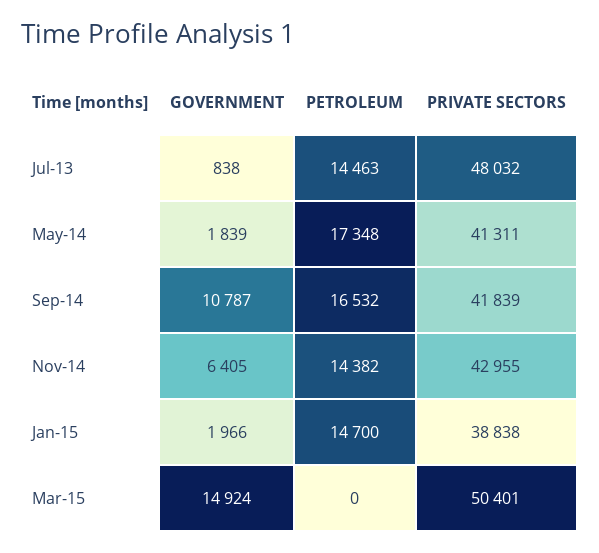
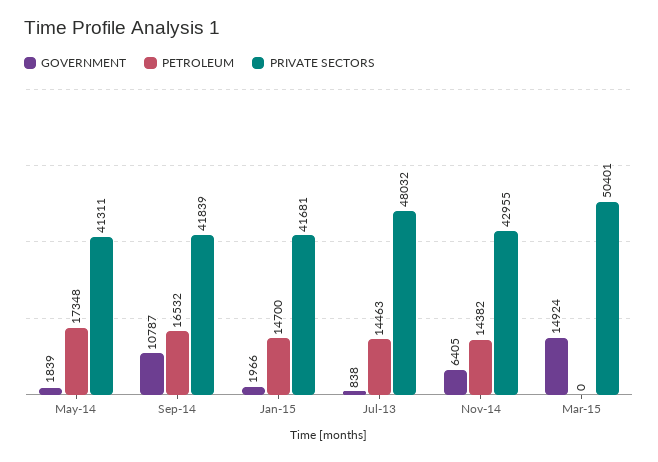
  {
    "GOVERNMENT": {
      "Jul-13": 838,
      "May-14": 1839,
      "Sep-14": 10787,
      "Nov-14": 6405,
      "Jan-15": 1966,
      "Mar-15": 14924
    },
    "PETROLEUM": {
      "Jul-13": 14463,
      "May-14": 17348,
      "Sep-14": 16532,
      "Nov-14": 14382,
      "Jan-15": 14700,
      "Mar-15": 0
    },
    "PRIVATE SECTORS": {
      "Jul-13": 48032,
      "May-14": 41311,
      "Sep-14": 41839,
      "Nov-14": 42955,
-     "Jan-15": 38838,
+     "Jan-15": 41681,
      "Mar-15": 50401
    }
  }

